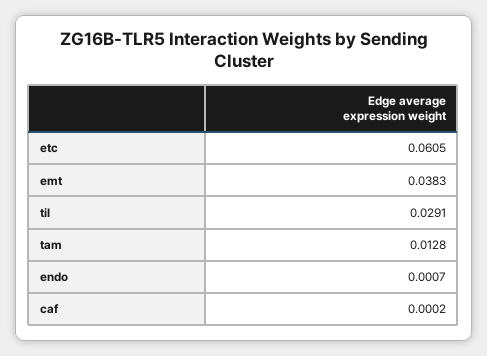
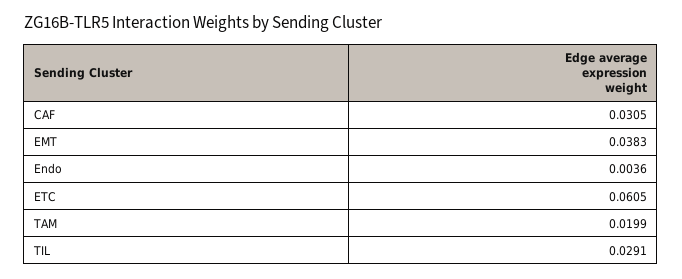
  {
    "etc": 0.0605,
    "emt": 0.0383,
    "til": 0.0291,
-   "tam": 0.0128,
+   "tam": 0.0199,
-   "endo": 0.0007,
+   "endo": 0.0036,
-   "caf": 0.0002
+   "caf": 0.0305
  }

